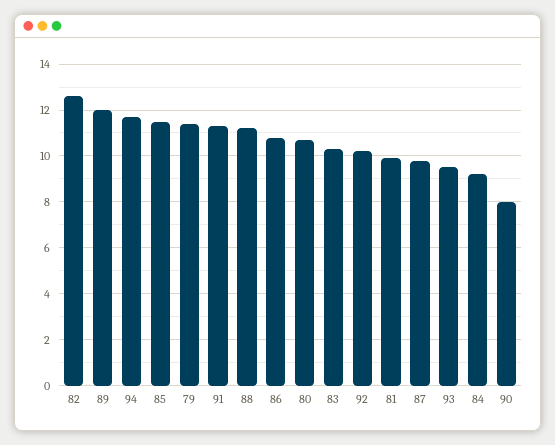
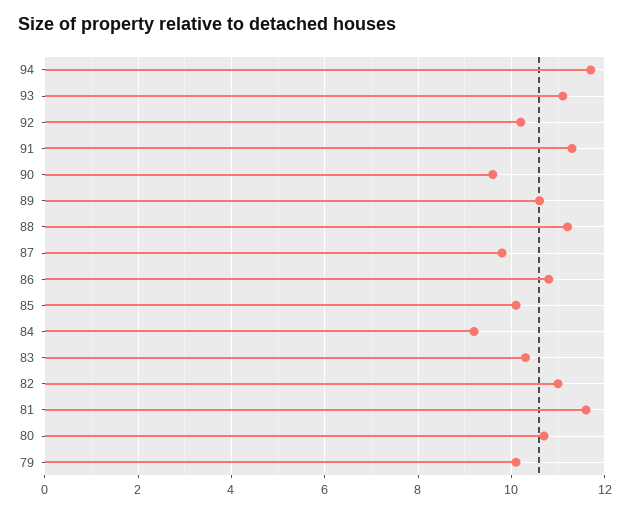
  {
-   "82": 12.5,
+   "82": 11,
-   "89": 12,
+   "89": 10.5,
    "94": 11.5,
-   "85": 11.5,
+   "85": 10,
-   "79": 11.5,
+   "79": 10,
    "91": 11.5,
    "88": 11,
    "86": 11,
    "80": 10.5,
    "83": 10.5,
    "92": 10,
-   "81": 10,
+   "81": 11.5,
    "87": 10,
-   "93": 9.5,
+   "93": 11,
    "84": 9,
-   "90": 8
+   "90": 9.5
  }

